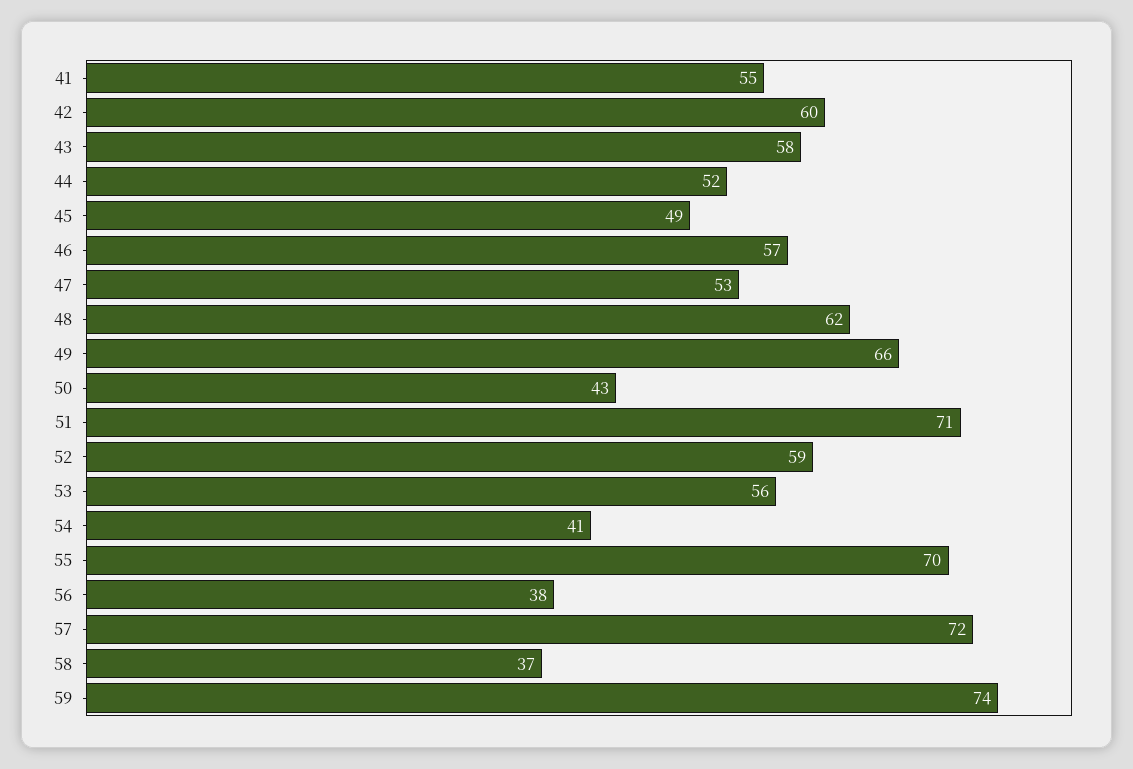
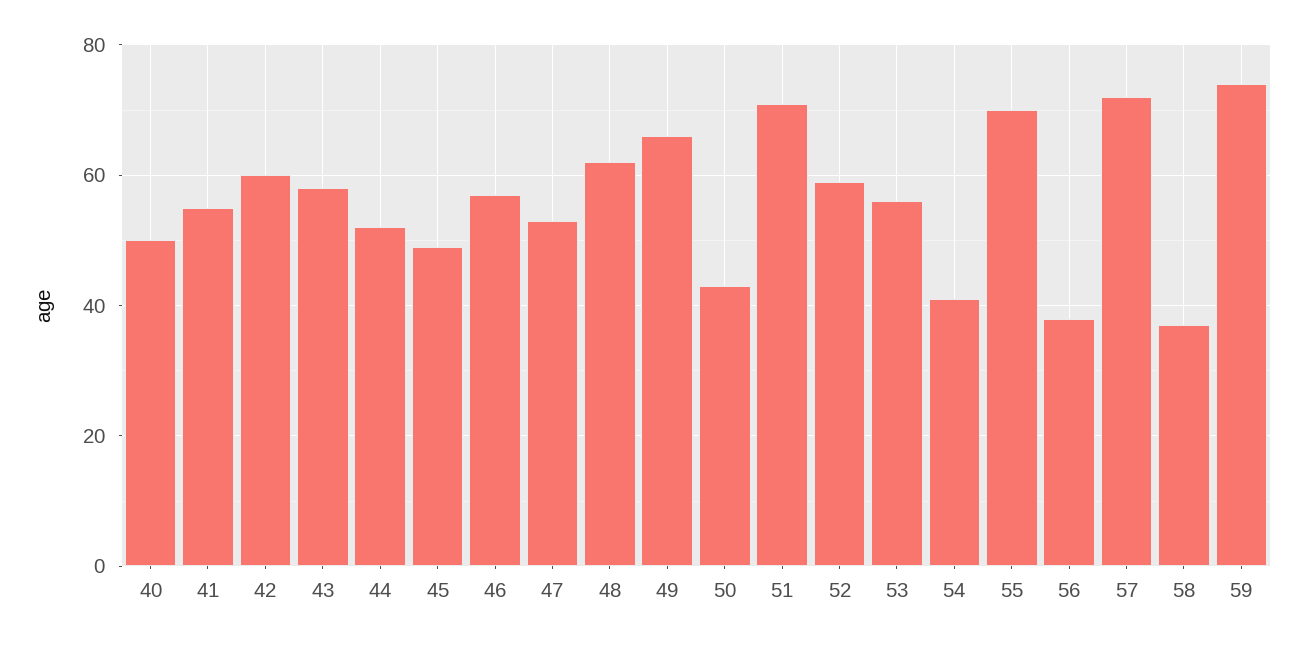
  {
    "41": 55,
    "42": 60,
    "43": 58,
    "44": 52,
    "45": 49,
    "46": 57,
    "47": 53,
    "48": 62,
    "49": 66,
    "50": 43,
    "51": 71,
    "52": 59,
    "53": 56,
    "54": 41,
    "55": 70,
    "56": 38,
    "57": 72,
    "58": 37,
-   "59": 74
+   "59": 74,
+   "40": 50
  }

